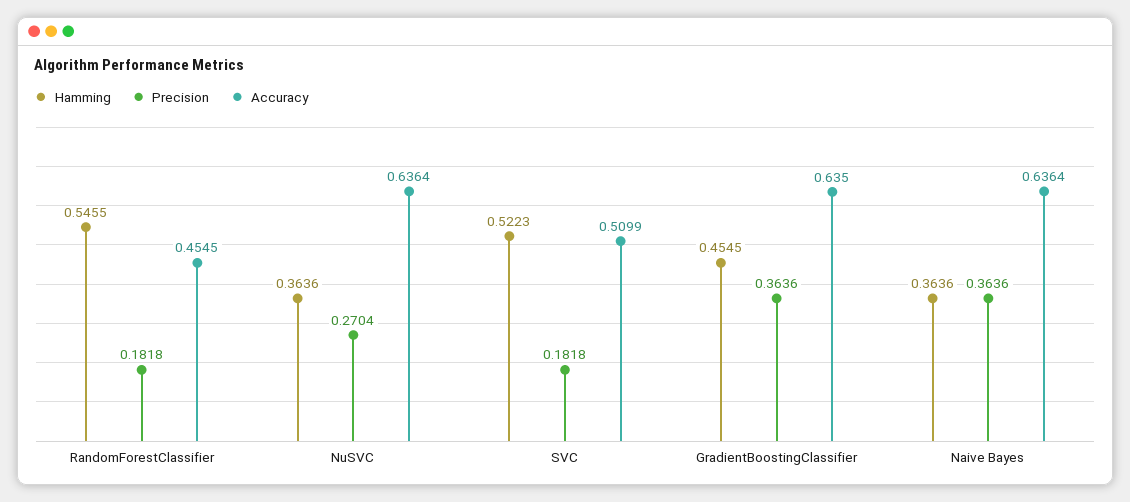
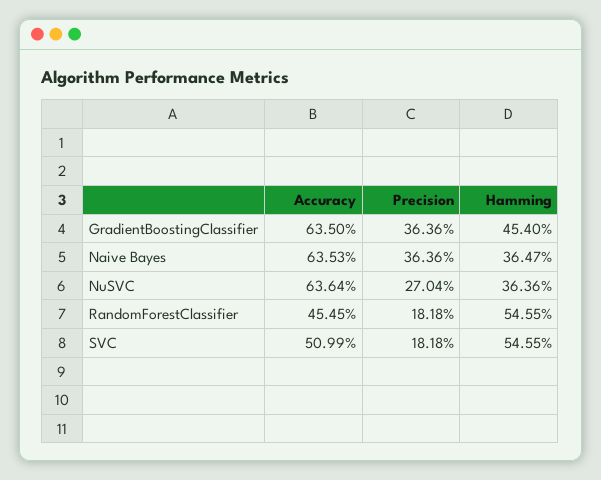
  {
    "Hamming": {
      "RandomForestClassifier": 0.5455,
      "NuSVC": 0.3636,
-     "SVC": 0.5223,
+     "SVC": 0.5455,
-     "GradientBoostingClassifier": 0.4545,
+     "GradientBoostingClassifier": 0.454,
-     "Naive Bayes": 0.3636
+     "Naive Bayes": 0.3647
    },
    "Precision": {
      "RandomForestClassifier": 0.1818,
      "NuSVC": 0.2704,
      "SVC": 0.1818,
      "GradientBoostingClassifier": 0.3636,
      "Naive Bayes": 0.3636
    },
    "Accuracy": {
      "RandomForestClassifier": 0.4545,
      "NuSVC": 0.6364,
      "SVC": 0.5099,
      "GradientBoostingClassifier": 0.635,
-     "Naive Bayes": 0.6364
+     "Naive Bayes": 0.6353
    }
  }

